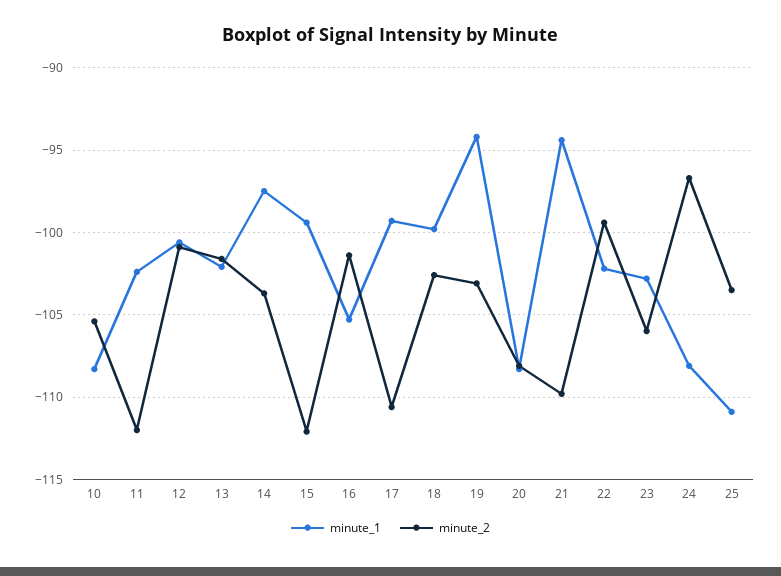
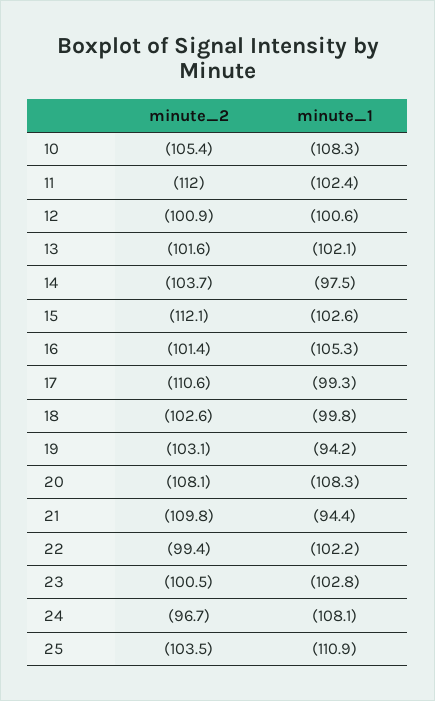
  {
    "minute_1": {
      "10": -108.3,
      "11": -102.4,
      "12": -100.6,
      "13": -102.1,
      "14": -97.5,
-     "15": -99.5,
+     "15": -102.6,
      "16": -105.3,
      "17": -99.3,
      "18": -99.8,
      "19": -94.2,
      "20": -108.3,
      "21": -94.4,
      "22": -102.2,
      "23": -102.8,
      "24": -108.1,
      "25": -110.9
    },
    "minute_2": {
      "10": -105.4,
      "11": -112,
      "12": -100.9,
      "13": -101.6,
      "14": -103.7,
      "15": -112.1,
      "16": -101.4,
      "17": -110.6,
      "18": -102.6,
      "19": -103.1,
      "20": -108.1,
      "21": -109.8,
      "22": -99.4,
-     "23": -106,
+     "23": -100.5,
      "24": -96.7,
      "25": -103.5
    }
  }

